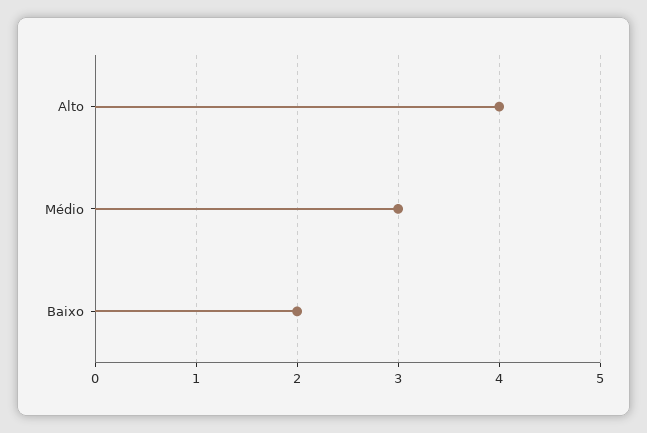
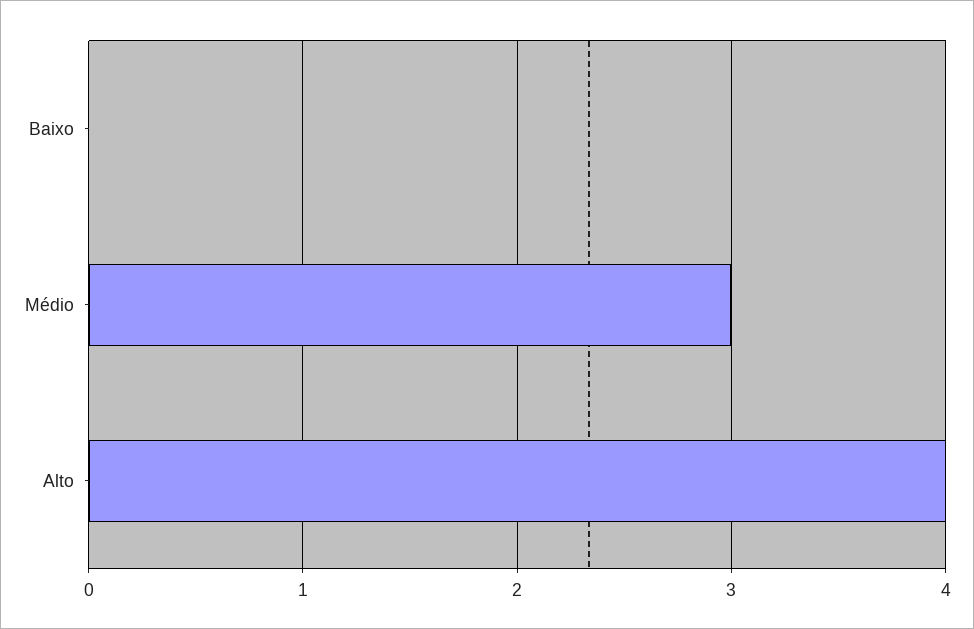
  {
    "Alto": 4,
    "Médio": 3,
-   "Baixo": 2
+   "Baixo": 0
  }

